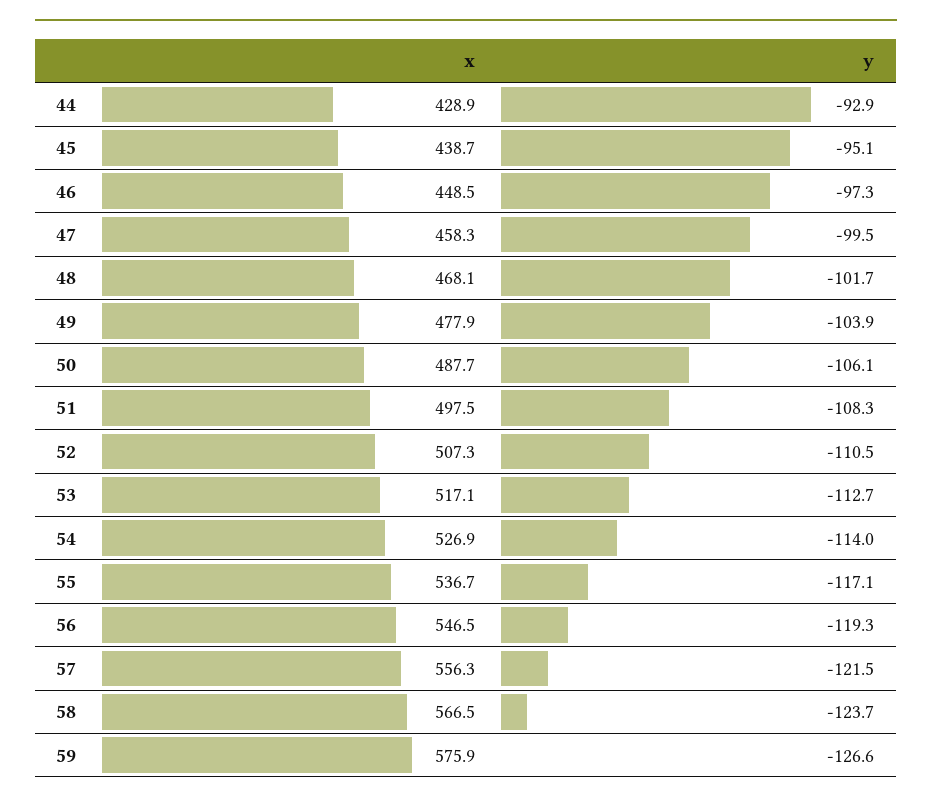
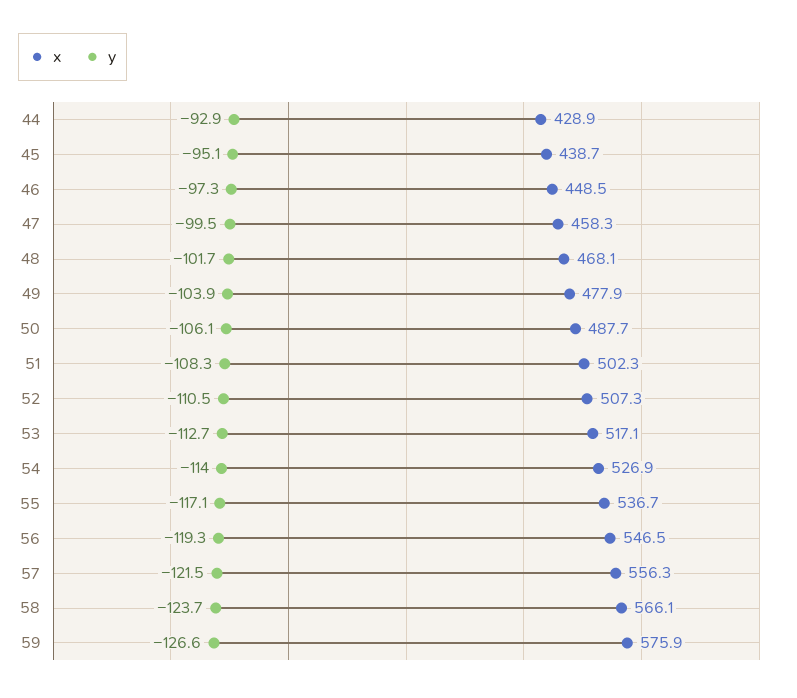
  {
    "x": {
      "44": 428.9,
      "45": 438.7,
      "46": 448.5,
      "47": 458.3,
      "48": 468.1,
      "49": 477.9,
      "50": 487.7,
-     "51": 497.5,
+     "51": 502.3,
      "52": 507.3,
      "53": 517.1,
      "54": 526.9,
      "55": 536.7,
      "56": 546.5,
      "57": 556.3,
-     "58": 566.5,
+     "58": 566.1,
      "59": 575.9
    },
    "y": {
      "44": -92.9,
      "45": -95.1,
      "46": -97.3,
      "47": -99.5,
      "48": -101.7,
      "49": -103.9,
      "50": -106.1,
      "51": -108.3,
      "52": -110.5,
      "53": -112.7,
      "54": -114,
      "55": -117.1,
      "56": -119.3,
      "57": -121.5,
      "58": -123.7,
      "59": -126.6
    }
  }

